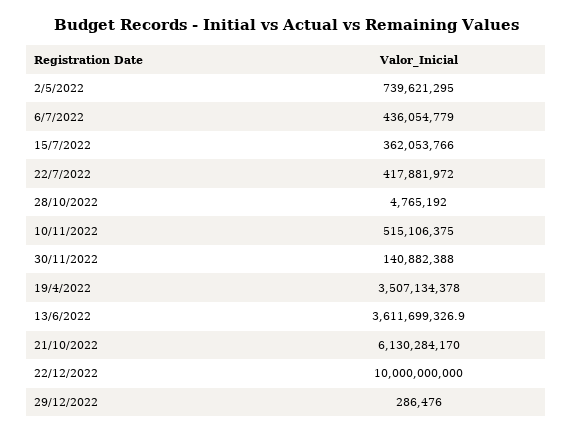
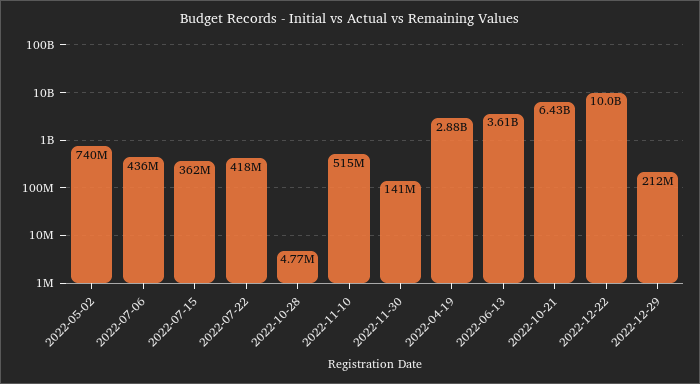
  {
    "2/5/2022": 739621295,
    "6/7/2022": 436054779,
    "15/7/2022": 362053766,
    "22/7/2022": 417881972,
    "28/10/2022": 4765192,
    "10/11/2022": 515106375,
    "30/11/2022": 140882388,
-   "19/4/2022": 3507134378,
+   "19/4/2022": 2880000000,
    "13/6/2022": 3611699326.9,
-   "21/10/2022": 6130284170,
+   "21/10/2022": 6430000000,
    "22/12/2022": 10000000000,
-   "29/12/2022": 286476
+   "29/12/2022": 212000000
  }

